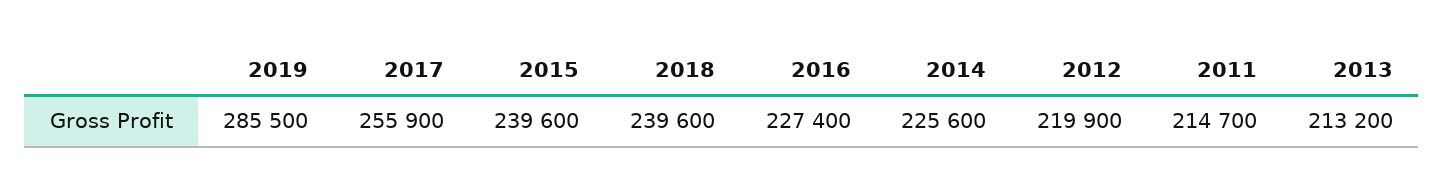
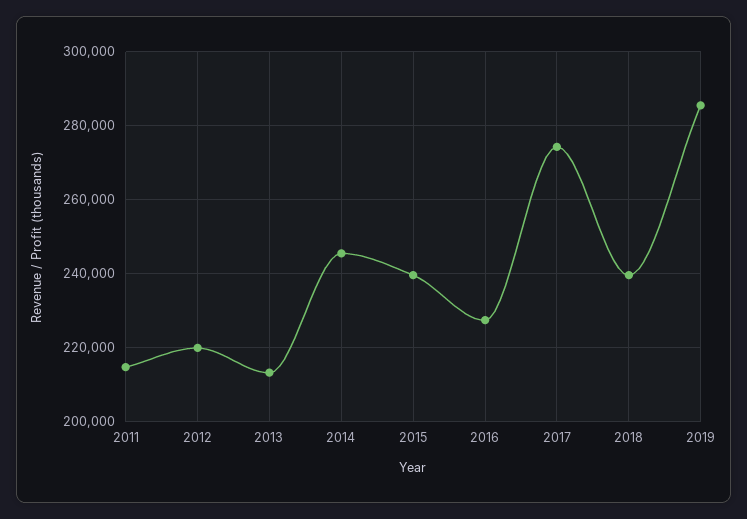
  {
    "2019": 285500,
-   "2017": 255900,
+   "2017": 274000,
    "2015": 239600,
    "2018": 239600,
    "2016": 227400,
-   "2014": 225600,
+   "2014": 246000,
    "2012": 219900,
    "2011": 214700,
    "2013": 213200
  }

